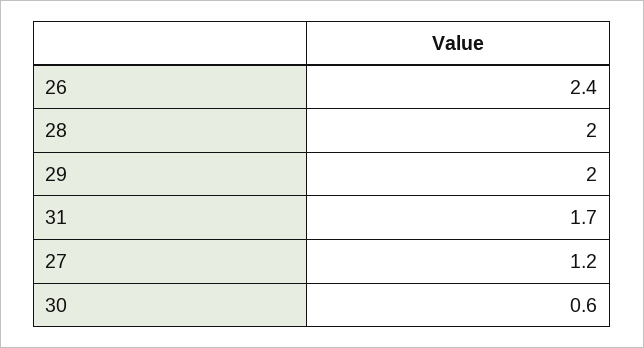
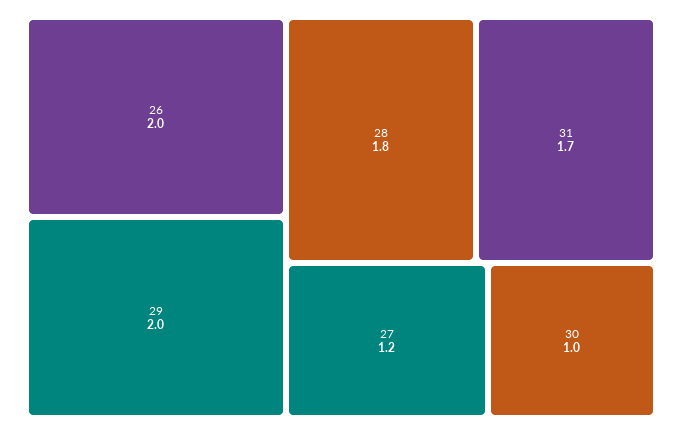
  {
-   "26": 2.4,
+   "26": 2,
-   "28": 2,
+   "28": 1.8,
    "29": 2,
    "31": 1.7,
    "27": 1.2,
-   "30": 0.6
+   "30": 1
  }

